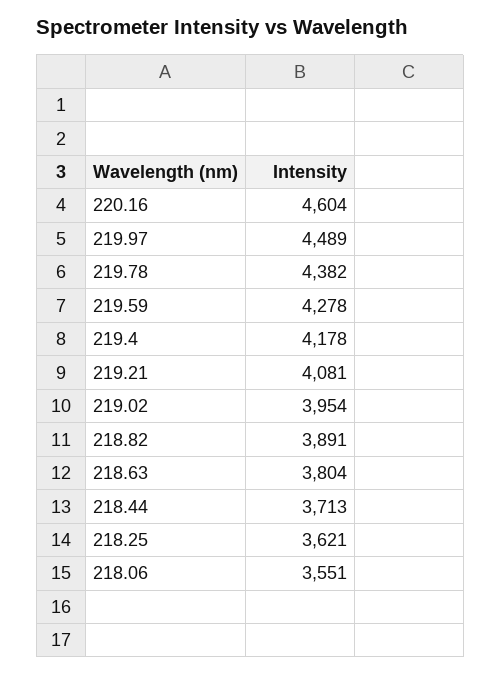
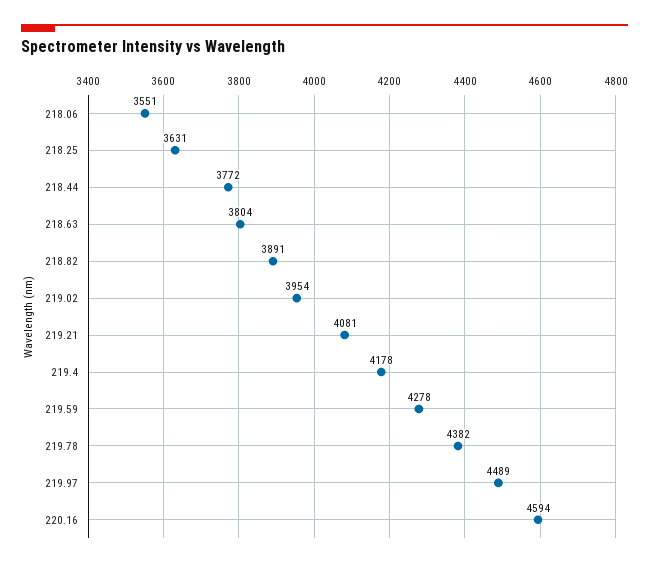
  {
-   "220.16": 4604,
+   "220.16": 4594,
    "219.97": 4489,
    "219.78": 4382,
    "219.59": 4278,
    "219.4": 4178,
    "219.21": 4081,
    "219.02": 3954,
    "218.82": 3891,
    "218.63": 3804,
-   "218.44": 3713,
+   "218.44": 3772,
-   "218.25": 3621,
+   "218.25": 3631,
    "218.06": 3551
  }

